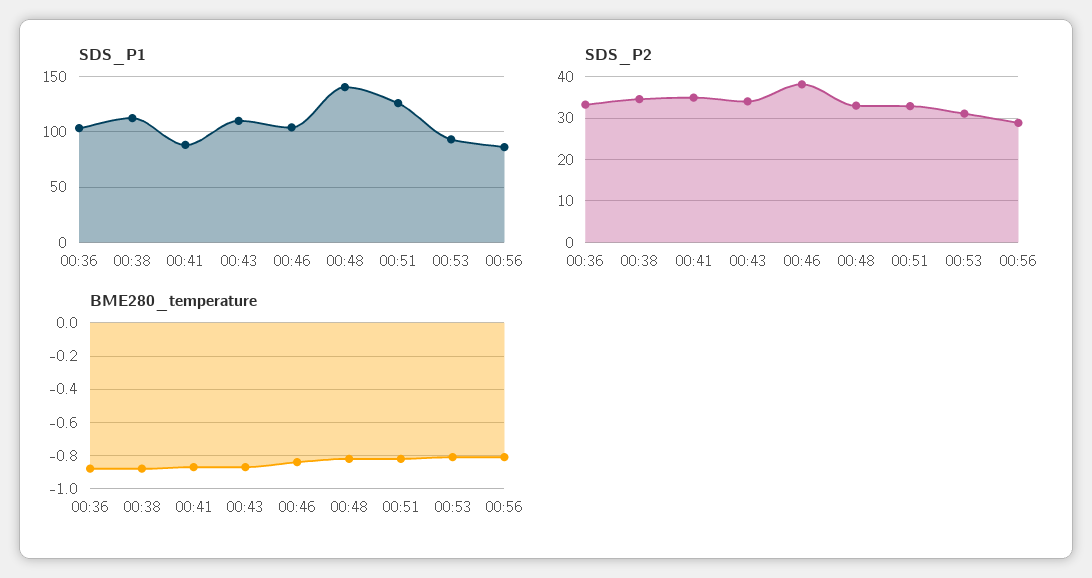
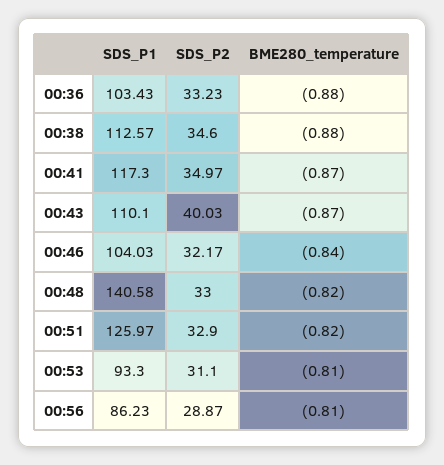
  {
    "SDS_P1": {
      "00:36": 103.43,
      "00:38": 112.57,
-     "00:41": 90,
+     "00:41": 117.3,
      "00:43": 110.1,
      "00:46": 104.03,
      "00:48": 140.58,
      "00:51": 125.97,
      "00:53": 93.3,
      "00:56": 86.23
    },
    "SDS_P2": {
      "00:36": 33.23,
      "00:38": 34.6,
      "00:41": 34.97,
-     "00:43": 34,
+     "00:43": 40.03,
-     "00:46": 38,
+     "00:46": 32.17,
      "00:48": 33,
      "00:51": 32.9,
      "00:53": 31.1,
      "00:56": 28.87
    },
    "BME280_temperature": {
      "00:36": -0.88,
      "00:38": -0.88,
      "00:41": -0.87,
      "00:43": -0.87,
      "00:46": -0.84,
      "00:48": -0.82,
      "00:51": -0.82,
      "00:53": -0.81,
      "00:56": -0.81
    }
  }

